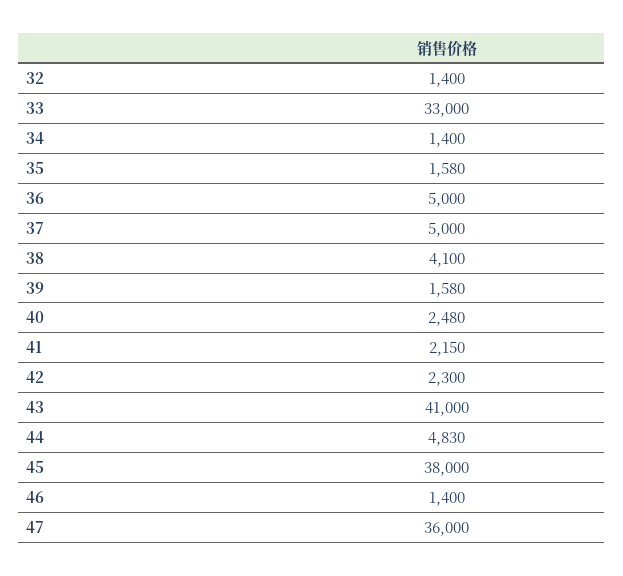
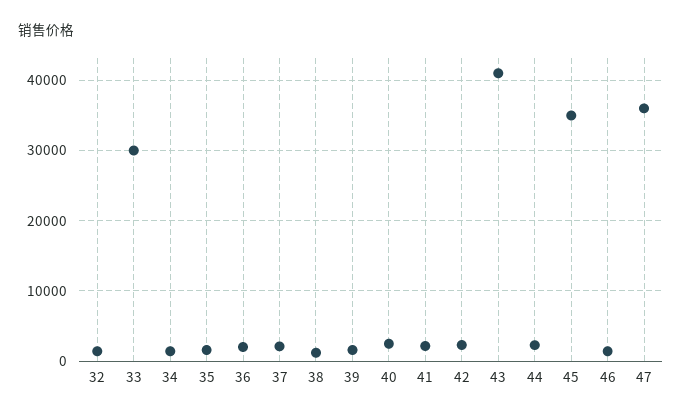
  {
    "32": 1400,
-   "33": 33000,
+   "33": 30000,
    "34": 1400,
    "35": 1580,
-   "36": 5000,
+   "36": 2000,
-   "37": 5000,
+   "37": 2000,
-   "38": 4100,
+   "38": 1000,
    "39": 1580,
    "40": 2480,
    "41": 2150,
    "42": 2300,
    "43": 41000,
-   "44": 4830,
+   "44": 2000,
-   "45": 38000,
+   "45": 35000,
    "46": 1400,
    "47": 36000
  }

